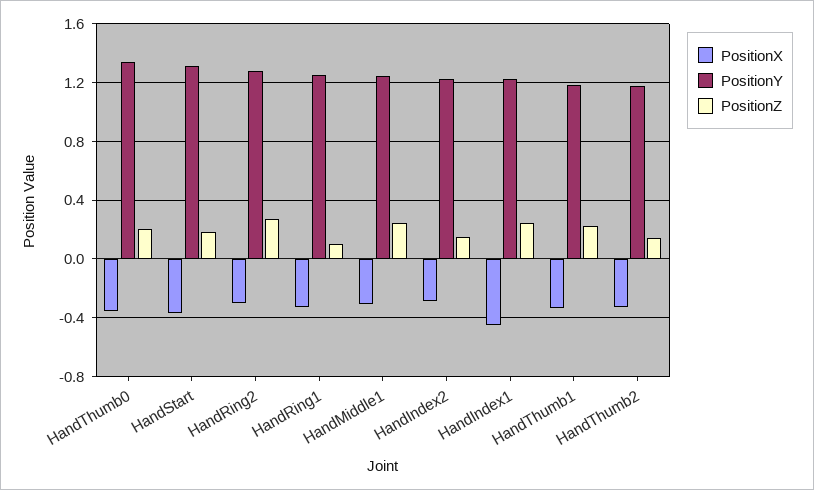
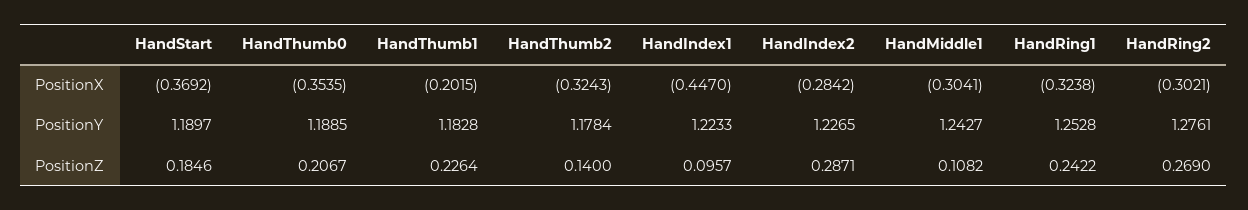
  {
    "PositionX": {
      "HandThumb0": -0.3535,
      "HandStart": -0.3692,
      "HandRing2": -0.3021,
      "HandRing1": -0.3238,
      "HandMiddle1": -0.3041,
      "HandIndex2": -0.2842,
      "HandIndex1": -0.447,
-     "HandThumb1": -0.35,
+     "HandThumb1": -0.2015,
      "HandThumb2": -0.3243
    },
    "PositionY": {
-     "HandThumb0": 1.35,
+     "HandThumb0": 1.1885,
-     "HandStart": 1.3,
+     "HandStart": 1.1897,
      "HandRing2": 1.2761,
      "HandRing1": 1.2528,
      "HandMiddle1": 1.2427,
      "HandIndex2": 1.2265,
      "HandIndex1": 1.2233,
      "HandThumb1": 1.1828,
      "HandThumb2": 1.1784
    },
    "PositionZ": {
      "HandThumb0": 0.2067,
      "HandStart": 0.1846,
      "HandRing2": 0.269,
-     "HandRing1": 0.1,
+     "HandRing1": 0.2422,
-     "HandMiddle1": 0.25,
+     "HandMiddle1": 0.1082,
-     "HandIndex2": 0.15,
+     "HandIndex2": 0.2871,
-     "HandIndex1": 0.25,
+     "HandIndex1": 0.0957,
      "HandThumb1": 0.2264,
      "HandThumb2": 0.14
    }
  }

